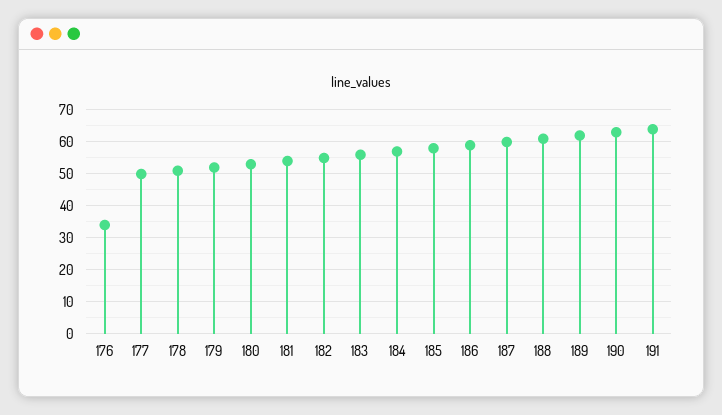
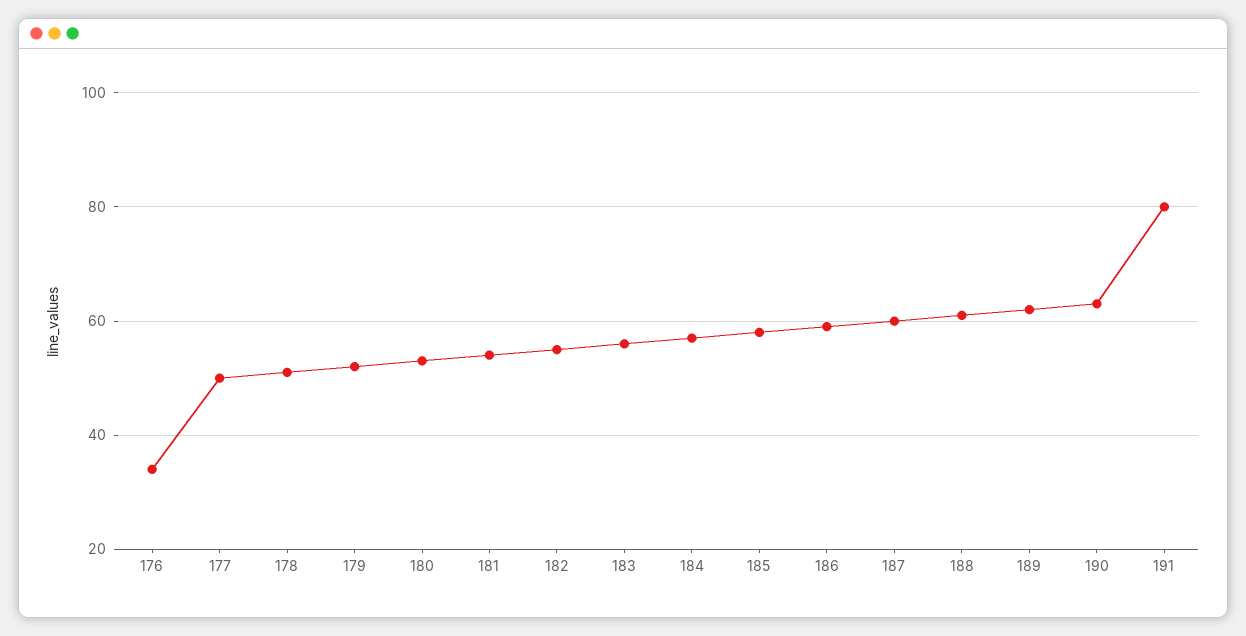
  {
    "176": 35,
    "177": 50,
    "178": 50,
    "179": 50,
    "180": 55,
    "181": 55,
    "182": 55,
    "183": 55,
    "184": 55,
    "185": 60,
    "186": 60,
    "187": 60,
    "188": 60,
    "189": 60,
    "190": 65,
-   "191": 65
+   "191": 80
  }

